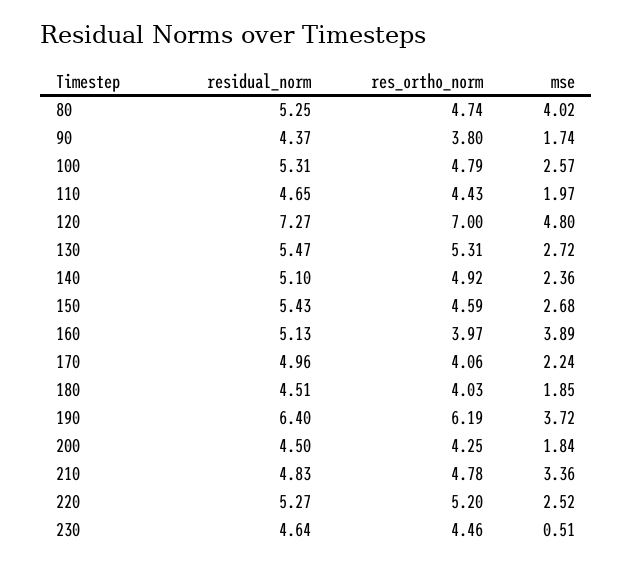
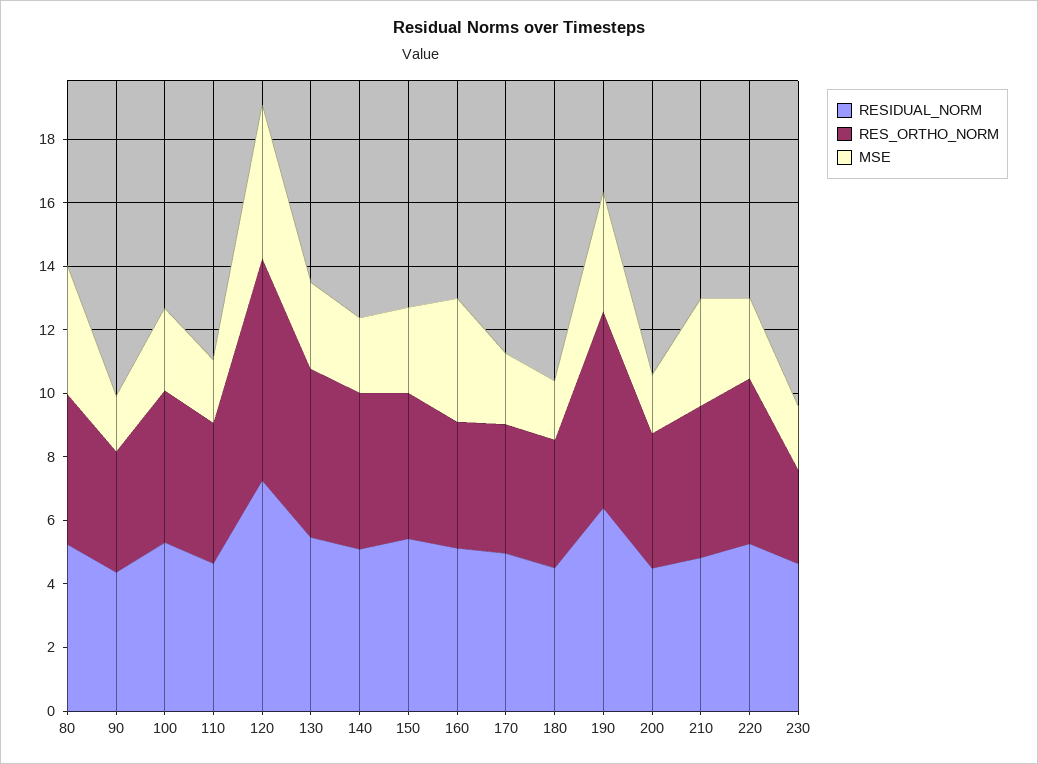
  {
    "residual_norm": {
      "80": 5.25,
      "90": 4.37,
      "100": 5.31,
      "110": 4.65,
      "120": 7.27,
      "130": 5.47,
      "140": 5.1,
      "150": 5.43,
      "160": 5.13,
      "170": 4.96,
      "180": 4.51,
      "190": 6.4,
      "200": 4.5,
      "210": 4.83,
      "220": 5.27,
      "230": 4.64
    },
    "res_ortho_norm": {
      "80": 4.74,
      "90": 3.8,
      "100": 4.79,
      "110": 4.43,
      "120": 7,
      "130": 5.31,
      "140": 4.92,
      "150": 4.59,
      "160": 3.97,
      "170": 4.06,
      "180": 4.03,
      "190": 6.19,
      "200": 4.25,
      "210": 4.78,
      "220": 5.2,
-     "230": 4.46
+     "230": 3
    },
    "mse": {
      "80": 4.02,
      "90": 1.74,
      "100": 2.57,
      "110": 1.97,
      "120": 4.8,
      "130": 2.72,
      "140": 2.36,
      "150": 2.68,
      "160": 3.89,
      "170": 2.24,
      "180": 1.85,
      "190": 3.72,
      "200": 1.84,
      "210": 3.36,
      "220": 2.52,
-     "230": 0.51
+     "230": 2
    }
  }

